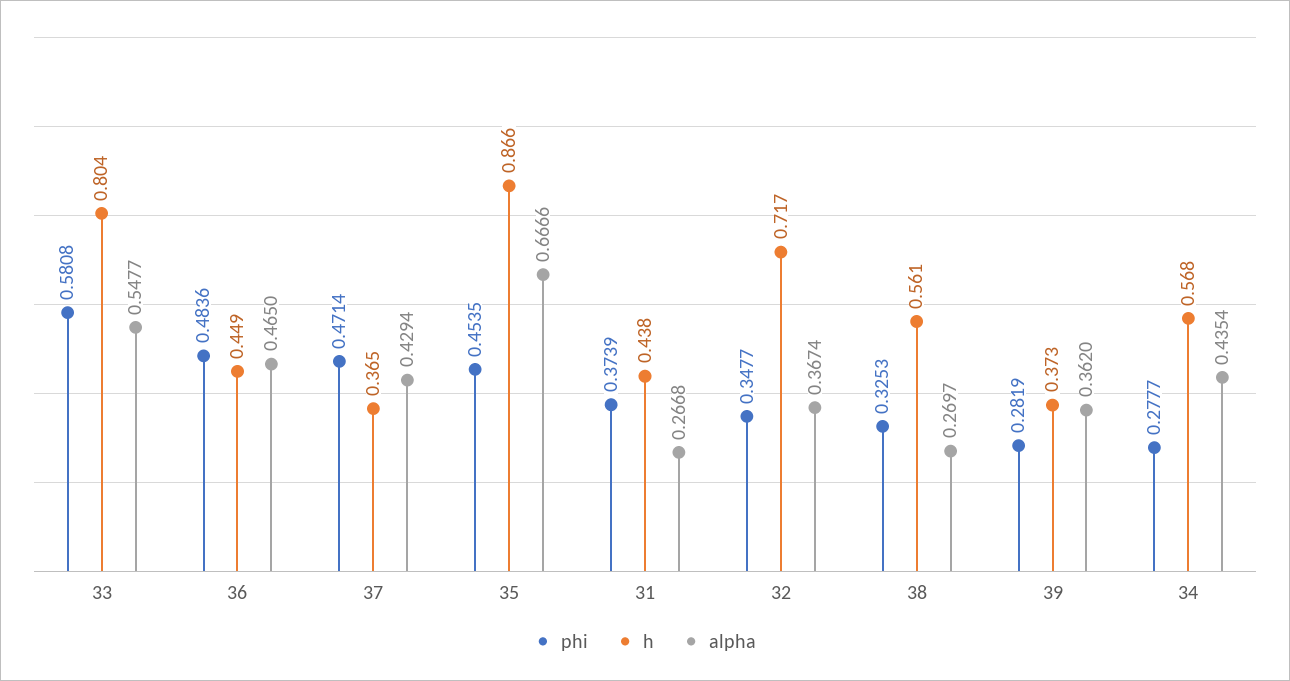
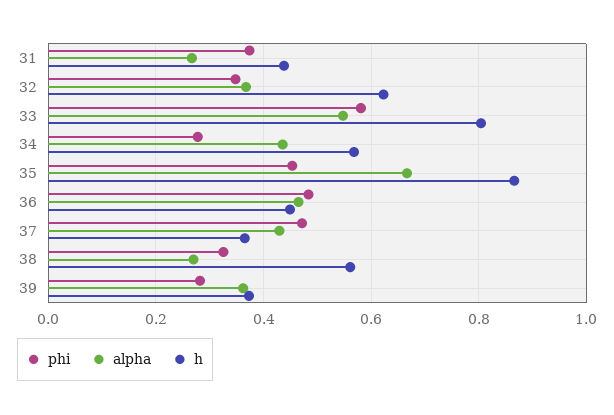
  {
    "phi": {
      "33": 0.5808,
      "36": 0.4836,
      "37": 0.4714,
      "35": 0.4535,
      "31": 0.3739,
      "32": 0.3477,
      "38": 0.3253,
      "39": 0.2819,
      "34": 0.2777
    },
    "h": {
      "33": 0.804,
      "36": 0.449,
      "37": 0.365,
      "35": 0.866,
      "31": 0.438,
-     "32": 0.717,
+     "32": 0.62,
      "38": 0.561,
      "39": 0.373,
      "34": 0.568
    },
    "alpha": {
      "33": 0.5477,
      "36": 0.465,
      "37": 0.4294,
      "35": 0.6666,
      "31": 0.2668,
      "32": 0.3674,
      "38": 0.2697,
      "39": 0.362,
      "34": 0.4354
    }
  }

